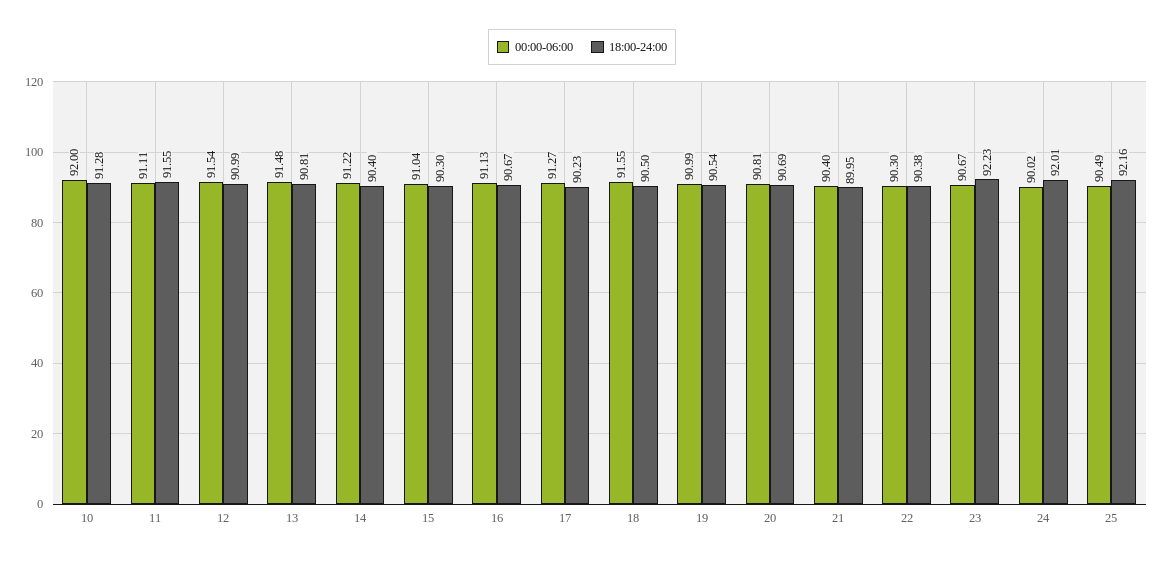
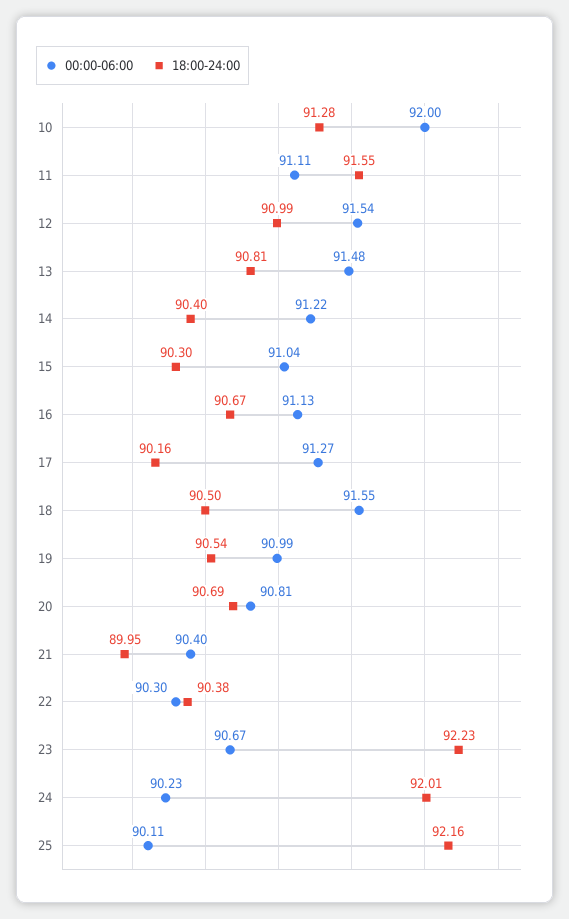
  {
    "00:00-06:00": {
      "10": 92,
      "11": 91.11,
      "12": 91.54,
      "13": 91.48,
      "14": 91.22,
      "15": 91.04,
      "16": 91.13,
      "17": 91.27,
      "18": 91.55,
      "19": 90.99,
      "20": 90.81,
      "21": 90.4,
      "22": 90.3,
      "23": 90.67,
-     "24": 90.02,
+     "24": 90.23,
-     "25": 90.49
+     "25": 90.11
    },
    "18:00-24:00": {
      "10": 91.28,
      "11": 91.55,
      "12": 90.99,
      "13": 90.81,
      "14": 90.4,
      "15": 90.3,
      "16": 90.67,
-     "17": 90.23,
+     "17": 90.16,
      "18": 90.5,
      "19": 90.54,
      "20": 90.69,
      "21": 89.95,
      "22": 90.38,
      "23": 92.23,
      "24": 92.01,
      "25": 92.16
    }
  }

